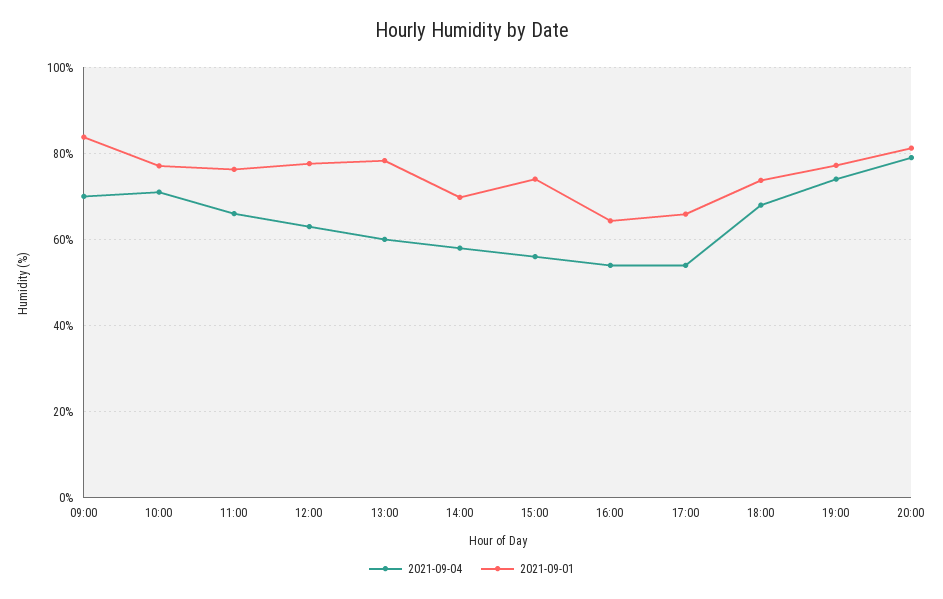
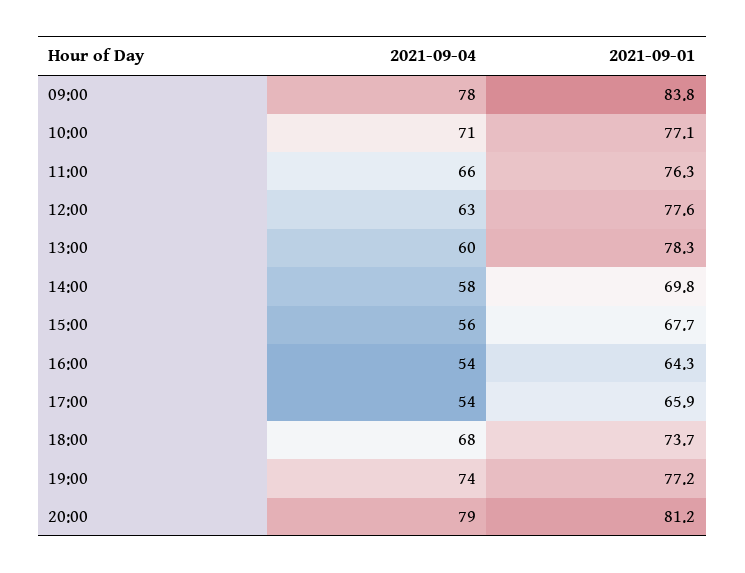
  {
    "2021-09-04": {
-     "09:00": 70,
+     "09:00": 78,
      "10:00": 71,
      "11:00": 66,
      "12:00": 63,
      "13:00": 60,
      "14:00": 58,
      "15:00": 56,
      "16:00": 54,
      "17:00": 54,
      "18:00": 68,
      "19:00": 74,
      "20:00": 79
    },
    "2021-09-01": {
      "09:00": 83.8,
      "10:00": 77.1,
      "11:00": 76.3,
      "12:00": 77.6,
      "13:00": 78.3,
      "14:00": 69.8,
-     "15:00": 74,
+     "15:00": 67.7,
      "16:00": 64.3,
      "17:00": 65.9,
      "18:00": 73.7,
      "19:00": 77.2,
      "20:00": 81.2
    }
  }

